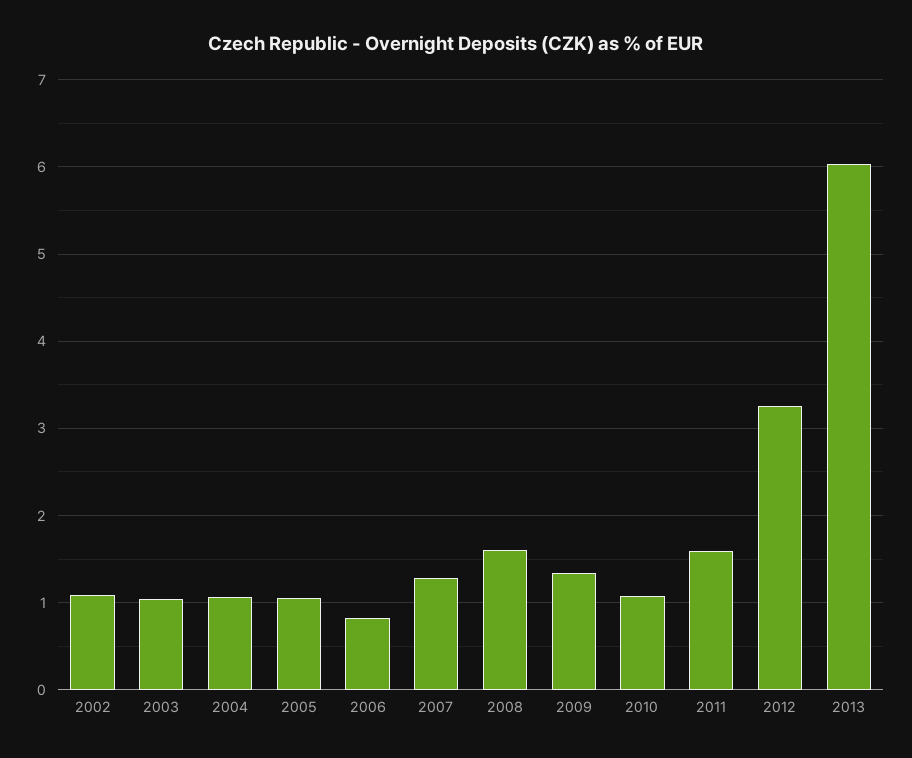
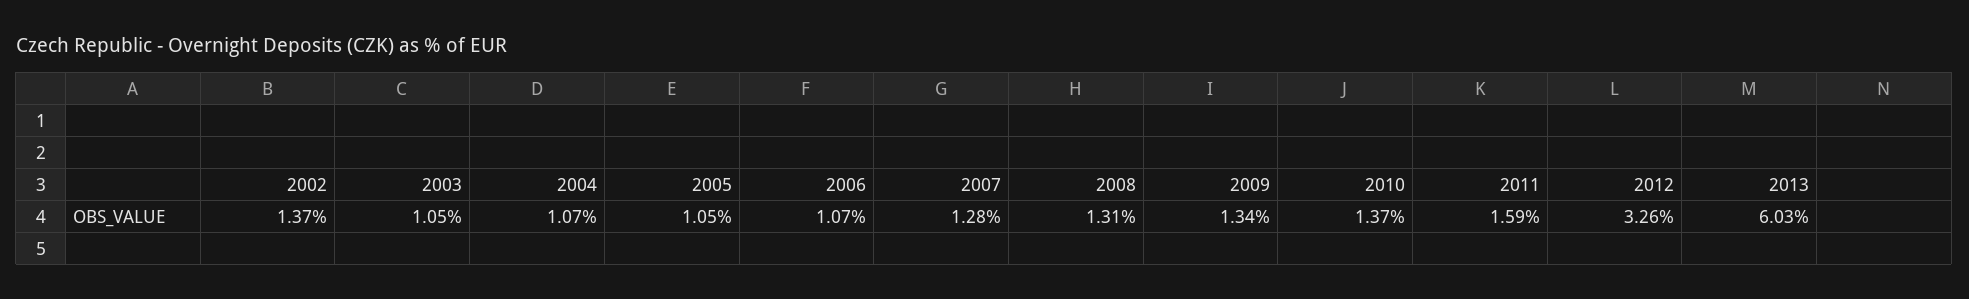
  {
-   "2002": 1.1,
+   "2002": 1.37,
    "2003": 1.05,
    "2004": 1.07,
    "2005": 1.05,
-   "2006": 0.8,
+   "2006": 1.07,
    "2007": 1.28,
-   "2008": 1.6,
+   "2008": 1.31,
    "2009": 1.34,
-   "2010": 1.1,
+   "2010": 1.37,
    "2011": 1.59,
    "2012": 3.26,
    "2013": 6.03
  }

